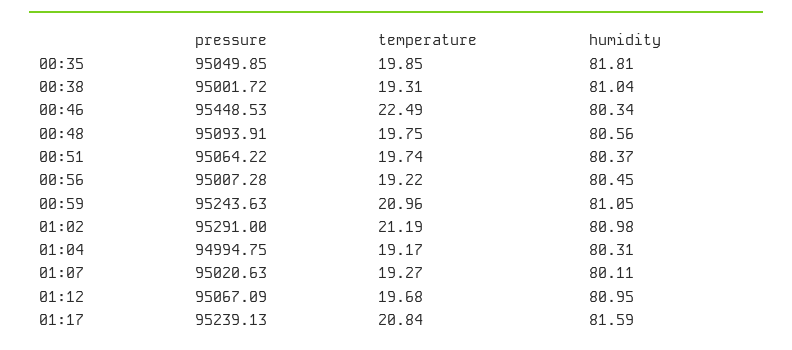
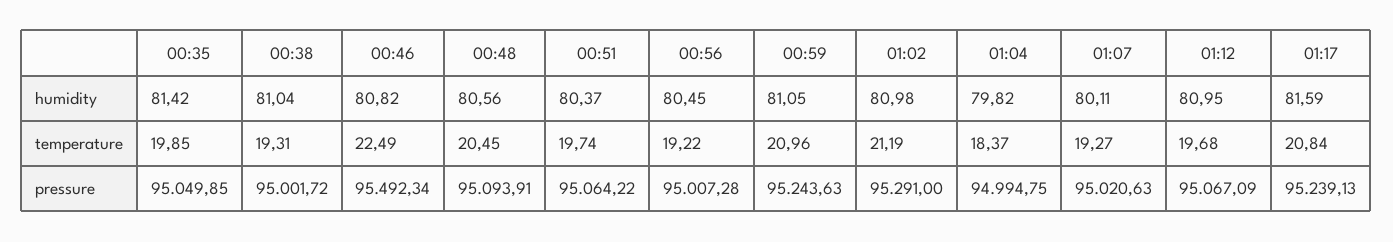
  {
    "pressure": {
      "00:35": 95049.85,
      "00:38": 95001.72,
-     "00:46": 95448.53,
+     "00:46": 95492.34,
      "00:48": 95093.91,
      "00:51": 95064.22,
      "00:56": 95007.28,
      "00:59": 95243.63,
      "01:02": 95291,
      "01:04": 94994.75,
      "01:07": 95020.63,
      "01:12": 95067.09,
      "01:17": 95239.13
    },
    "temperature": {
      "00:35": 19.85,
      "00:38": 19.31,
      "00:46": 22.49,
-     "00:48": 19.75,
+     "00:48": 20.45,
      "00:51": 19.74,
      "00:56": 19.22,
      "00:59": 20.96,
      "01:02": 21.19,
-     "01:04": 19.17,
+     "01:04": 18.37,
      "01:07": 19.27,
      "01:12": 19.68,
      "01:17": 20.84
    },
    "humidity": {
-     "00:35": 81.81,
+     "00:35": 81.42,
      "00:38": 81.04,
-     "00:46": 80.34,
+     "00:46": 80.82,
      "00:48": 80.56,
      "00:51": 80.37,
      "00:56": 80.45,
      "00:59": 81.05,
      "01:02": 80.98,
-     "01:04": 80.31,
+     "01:04": 79.82,
      "01:07": 80.11,
      "01:12": 80.95,
      "01:17": 81.59
    }
  }

